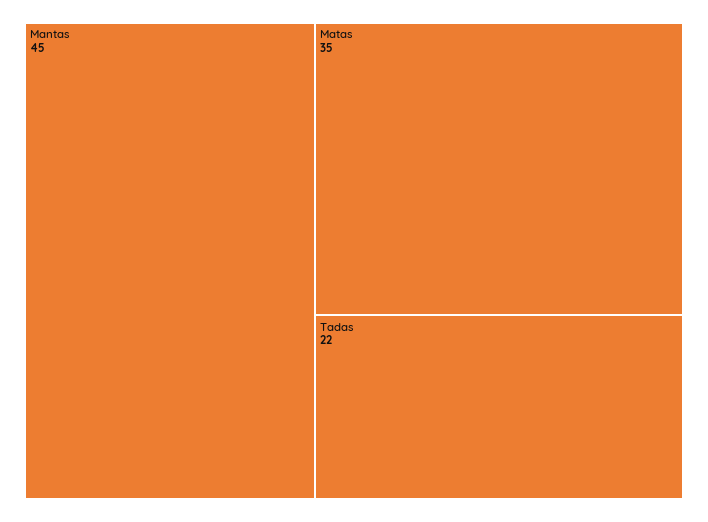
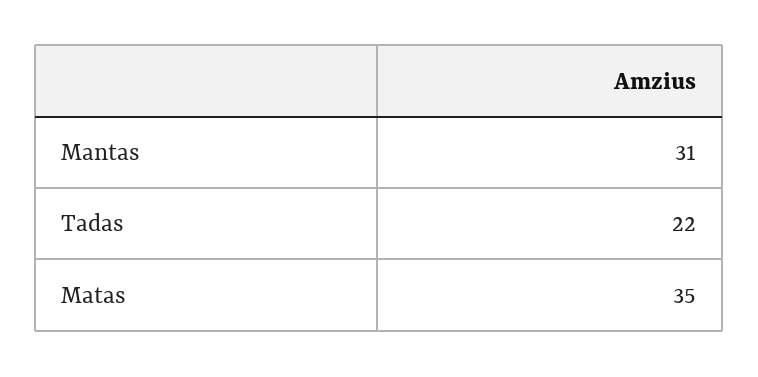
  {
-   "Mantas": 45,
+   "Mantas": 31,
    "Matas": 35,
    "Tadas": 22
  }

